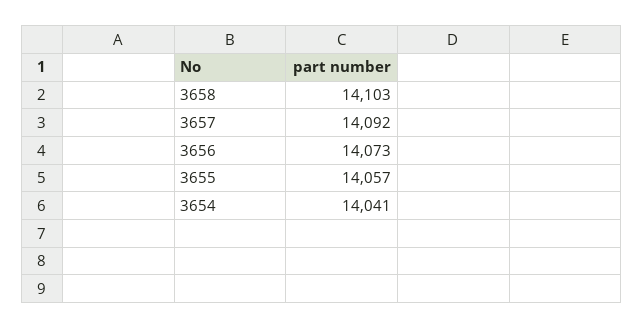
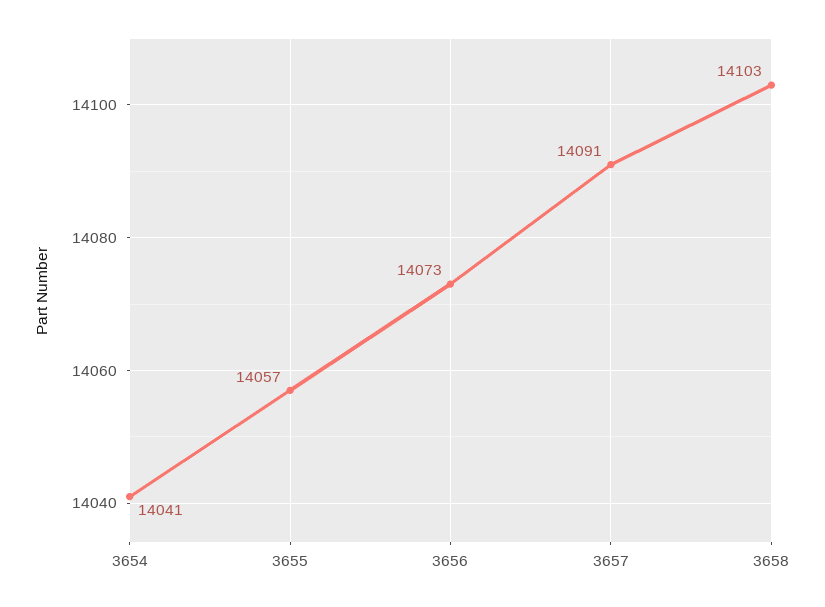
  {
    "3658": 14103,
-   "3657": 14092,
+   "3657": 14091,
    "3656": 14073,
    "3655": 14057,
    "3654": 14041
  }

